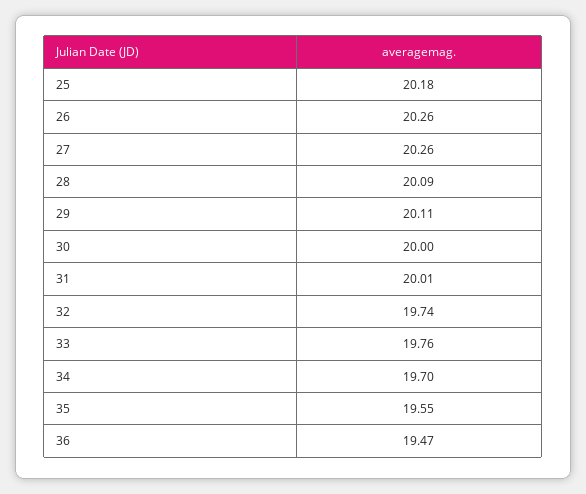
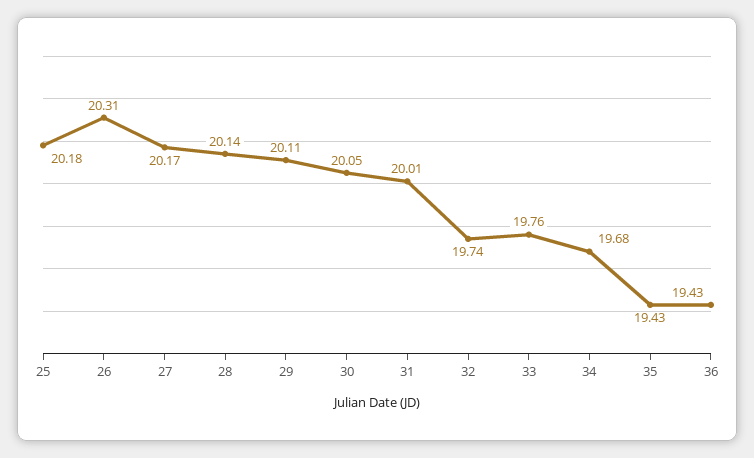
  {
    "25": 20.18,
-   "26": 20.26,
+   "26": 20.31,
-   "27": 20.26,
+   "27": 20.17,
-   "28": 20.09,
+   "28": 20.14,
    "29": 20.11,
-   "30": 20,
+   "30": 20.05,
    "31": 20.01,
    "32": 19.74,
    "33": 19.76,
-   "34": 19.7,
+   "34": 19.68,
-   "35": 19.55,
+   "35": 19.43,
-   "36": 19.47
+   "36": 19.43
  }

